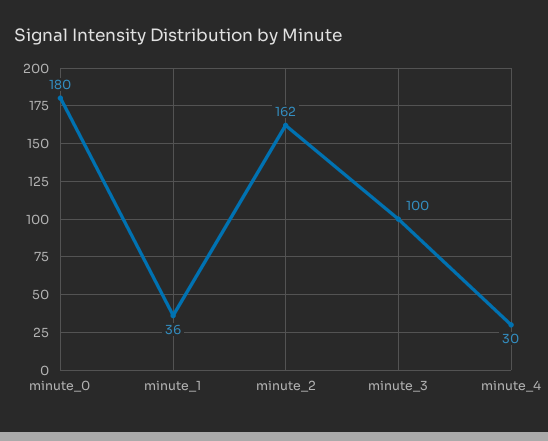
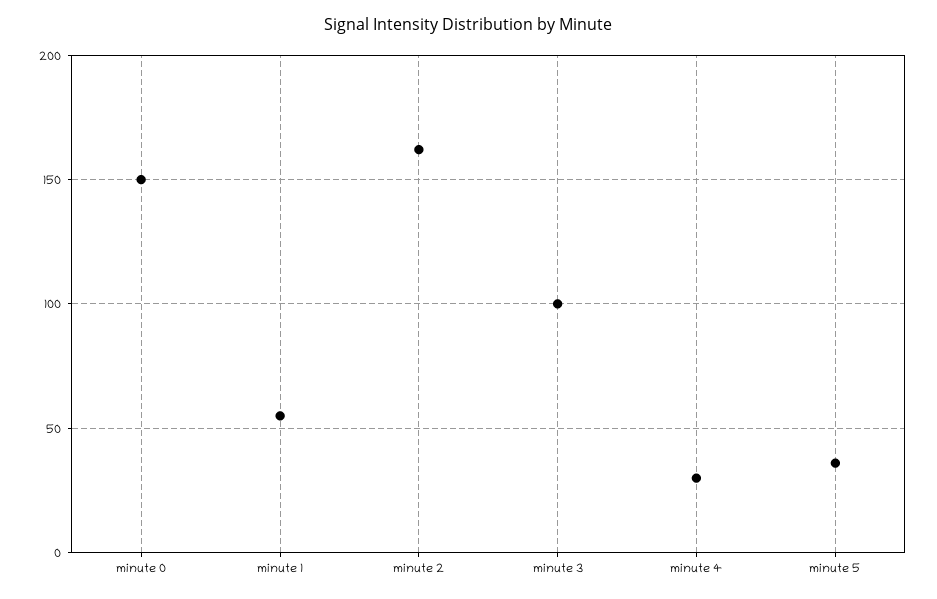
  {
-   "minute_0": 180,
+   "minute_0": 150,
-   "minute_1": 36,
+   "minute_1": 55,
    "minute_2": 162,
    "minute_3": 100,
-   "minute_4": 30
+   "minute_4": 30,
+   "minute 5": 35
  }

